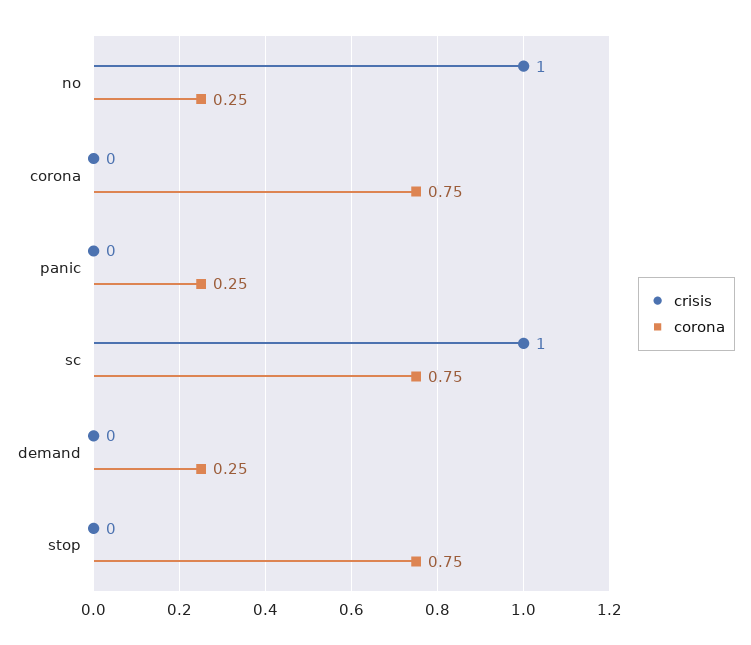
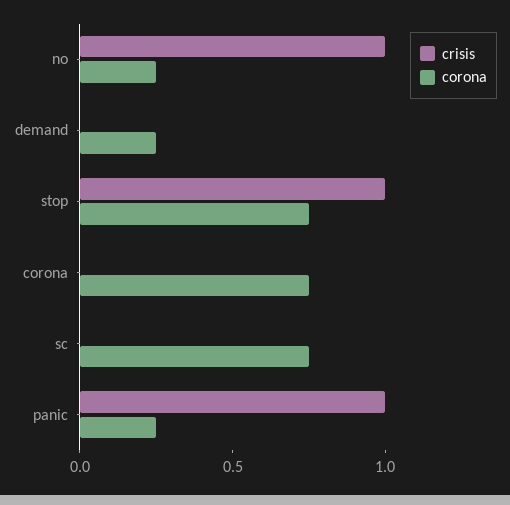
  {
    "crisis": {
      "no": 1,
      "corona": 0,
-     "panic": 0,
+     "panic": 1,
-     "sc": 1,
+     "sc": 0,
      "demand": 0,
-     "stop": 0
+     "stop": 1
    },
    "corona": {
      "no": 0.25,
      "corona": 0.75,
      "panic": 0.25,
      "sc": 0.75,
      "demand": 0.25,
      "stop": 0.75
    }
  }

